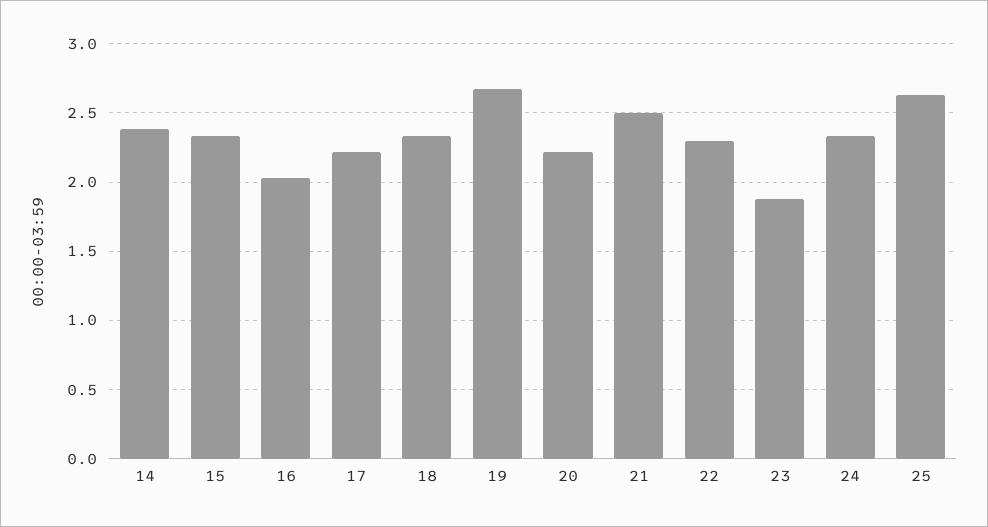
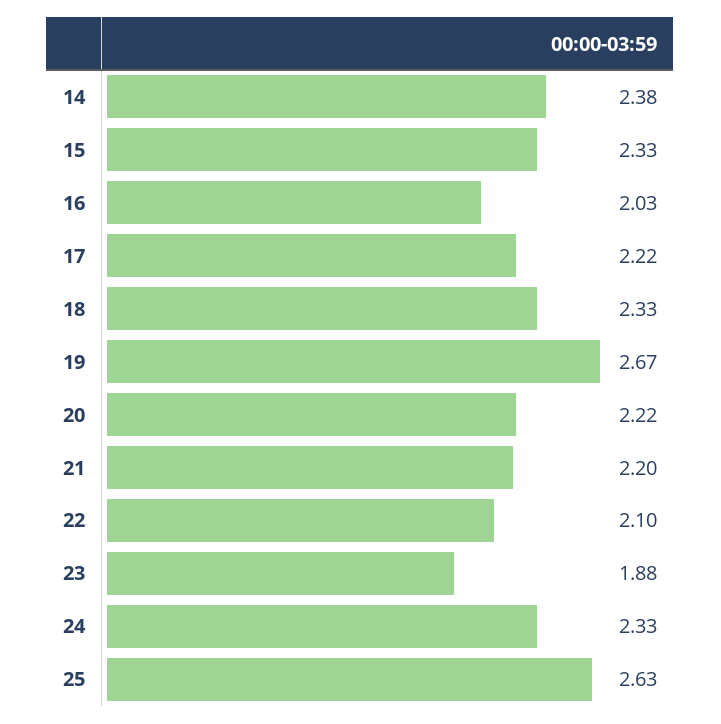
  {
    "14": 2.38,
    "15": 2.33,
    "16": 2.03,
    "17": 2.22,
    "18": 2.33,
    "19": 2.67,
    "20": 2.22,
-   "21": 2.5,
+   "21": 2.2,
-   "22": 2.3,
+   "22": 2.1,
    "23": 1.88,
    "24": 2.33,
    "25": 2.63
  }

